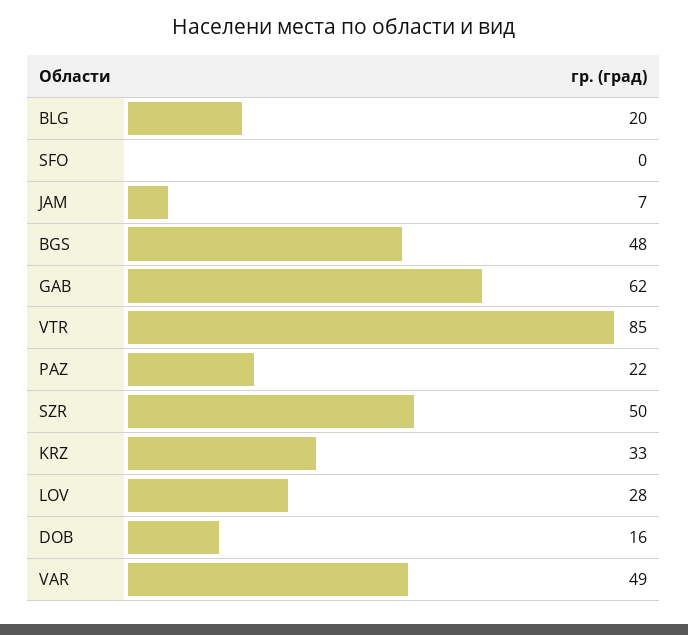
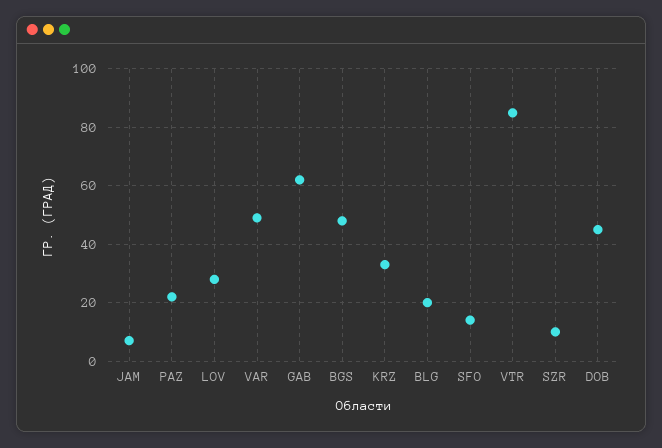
  {
    "BLG": 20,
-   "SFO": 0,
+   "SFO": 15,
    "JAM": 7,
    "BGS": 48,
    "GAB": 62,
    "VTR": 85,
    "PAZ": 22,
-   "SZR": 50,
+   "SZR": 10,
    "KRZ": 33,
    "LOV": 28,
-   "DOB": 16,
+   "DOB": 45,
    "VAR": 49
  }

